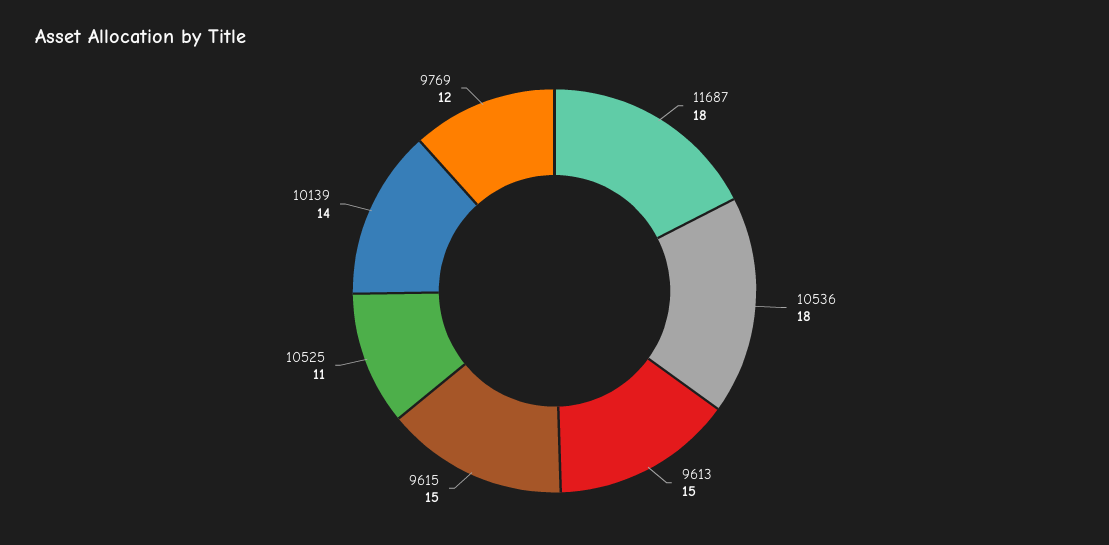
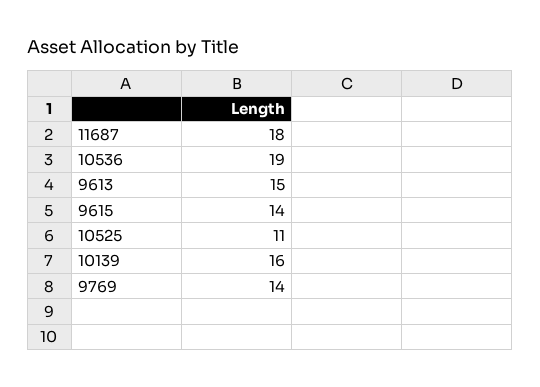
  {
    "11687": 18,
-   "10536": 18,
+   "10536": 19,
    "9613": 15,
-   "9615": 15,
+   "9615": 14,
    "10525": 11,
-   "10139": 14,
+   "10139": 16,
-   "9769": 12
+   "9769": 14
  }

